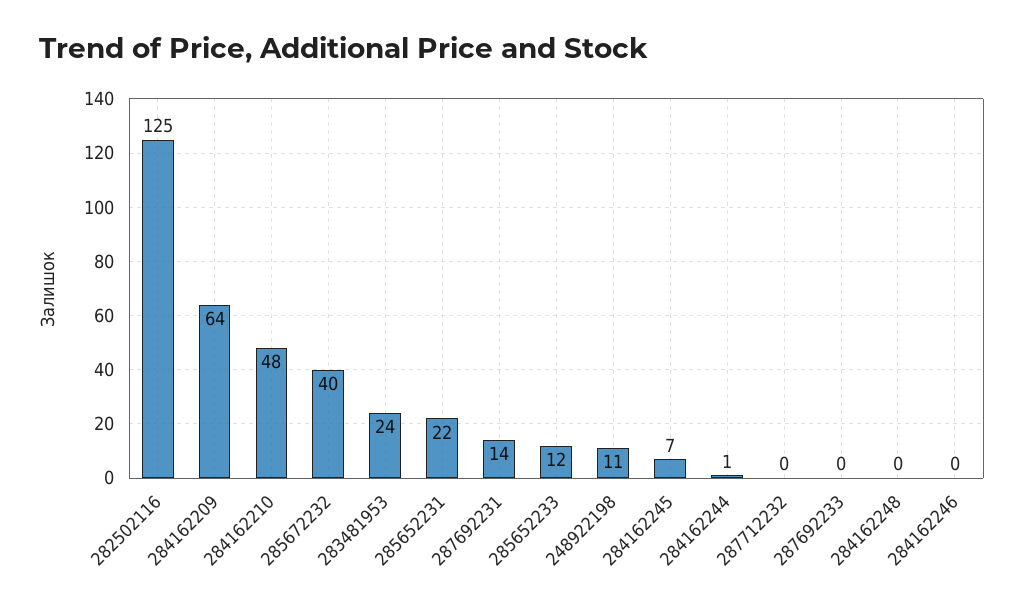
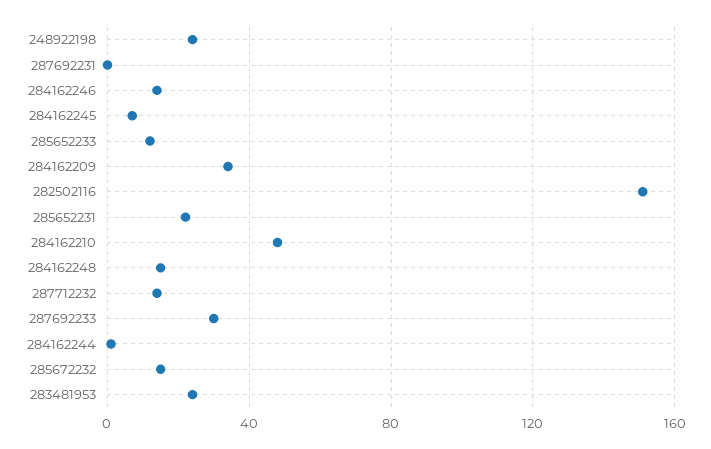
  {
-   "282502116": 125,
+   "282502116": 150,
-   "284162209": 64,
+   "284162209": 35,
    "284162210": 48,
-   "285672232": 40,
+   "285672232": 15,
    "283481953": 24,
    "285652231": 22,
-   "287692231": 14,
+   "287692231": 0,
    "285652233": 12,
-   "248922198": 11,
+   "248922198": 25,
    "284162245": 7,
    "284162244": 1,
-   "287712232": 0,
+   "287712232": 15,
-   "287692233": 0,
+   "287692233": 30,
-   "284162248": 0,
+   "284162248": 15,
-   "284162246": 0
+   "284162246": 15
  }

